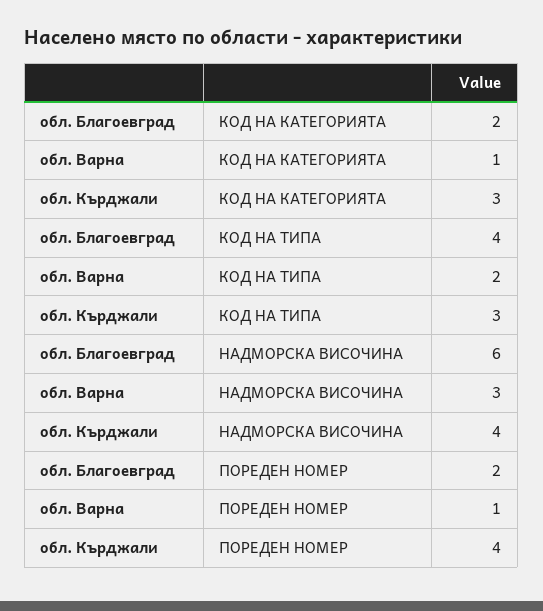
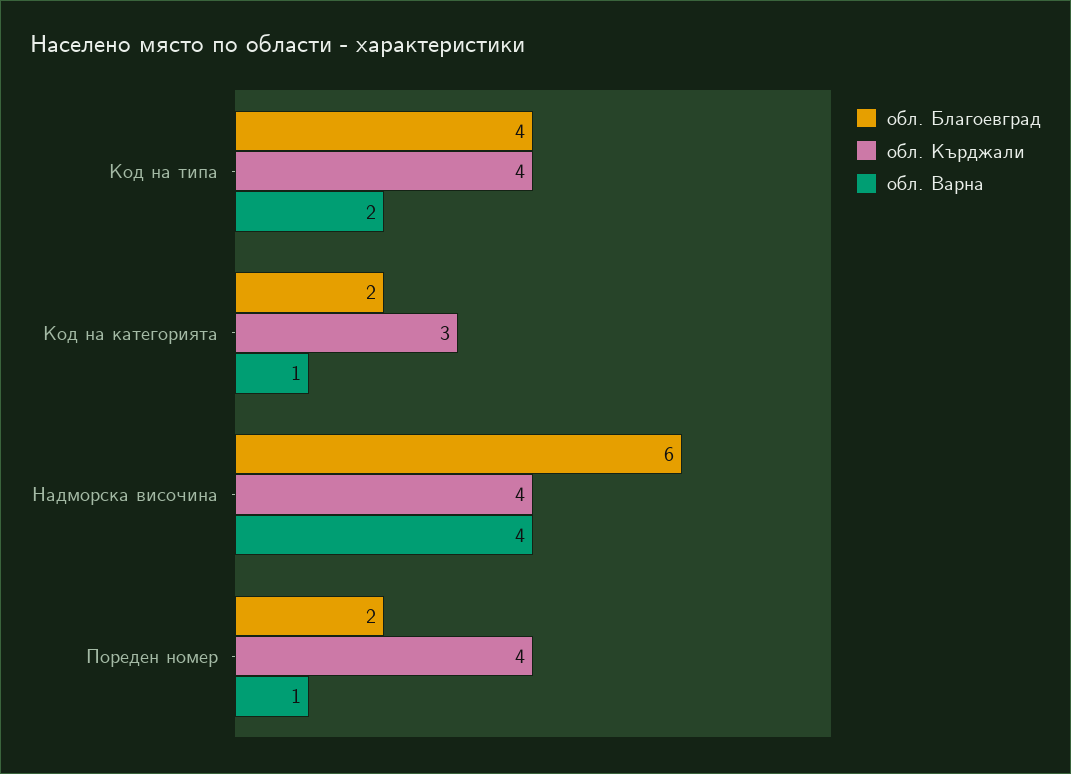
  {
    "обл. Благоевград": {
      "КОД НА КАТЕГОРИЯТА": 2,
      "КОД НА ТИПА": 4,
      "НАДМОРСКА ВИСОЧИНА": 6,
      "ПОРЕДЕН НОМЕР": 2
    },
    "обл. Варна": {
      "КОД НА КАТЕГОРИЯТА": 1,
      "КОД НА ТИПА": 2,
-     "НАДМОРСКА ВИСОЧИНА": 3,
+     "НАДМОРСКА ВИСОЧИНА": 4,
      "ПОРЕДЕН НОМЕР": 1
    },
    "обл. Кърджали": {
      "КОД НА КАТЕГОРИЯТА": 3,
-     "КОД НА ТИПА": 3,
+     "КОД НА ТИПА": 4,
      "НАДМОРСКА ВИСОЧИНА": 4,
      "ПОРЕДЕН НОМЕР": 4
    }
  }

